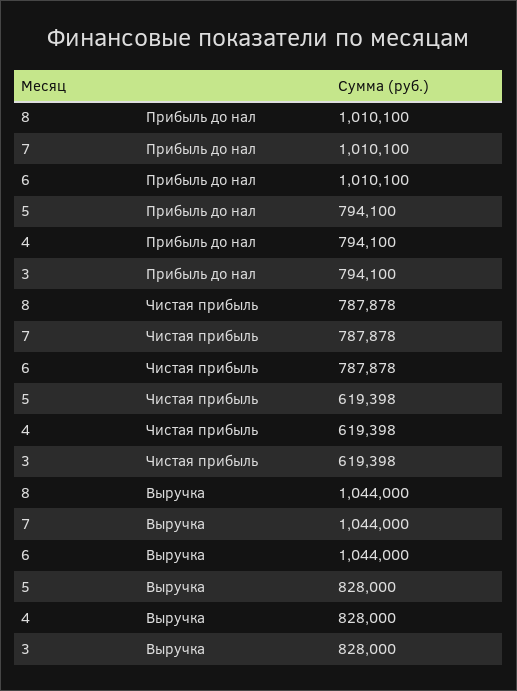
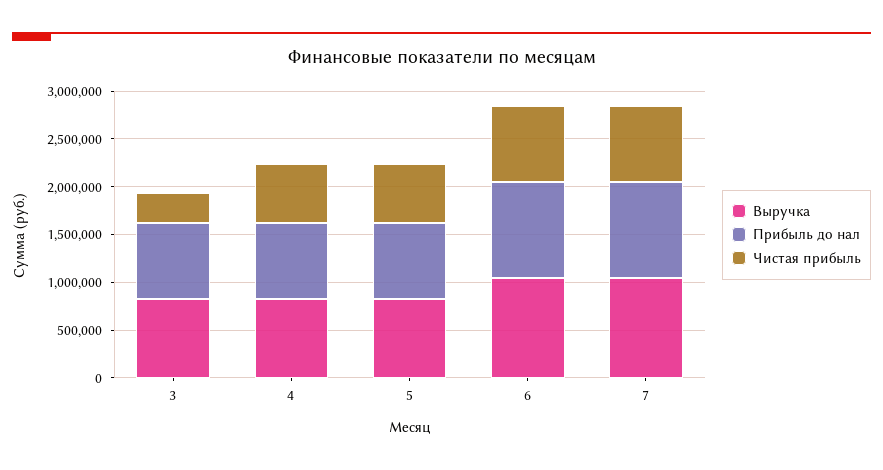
  {
    "Прибыль до нал": {
-     "8": 1010100,
      "7": 1010100,
      "6": 1010100,
      "5": 794100,
      "4": 794100,
      "3": 794100
    },
    "Чистая прибыль": {
-     "8": 787878,
      "7": 787878,
      "6": 787878,
      "5": 619398,
      "4": 619398,
-     "3": 619398
+     "3": 300000
    },
    "Выручка": {
-     "8": 1044000,
      "7": 1044000,
      "6": 1044000,
      "5": 828000,
      "4": 828000,
      "3": 828000
    }
  }

